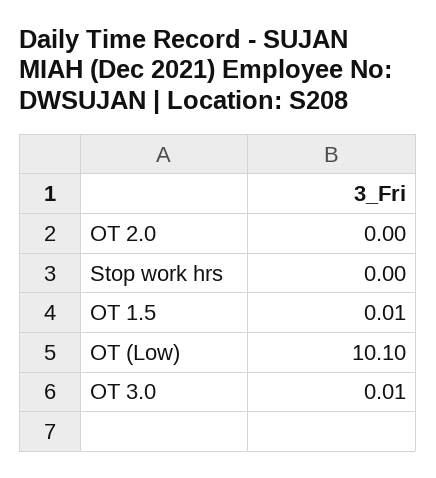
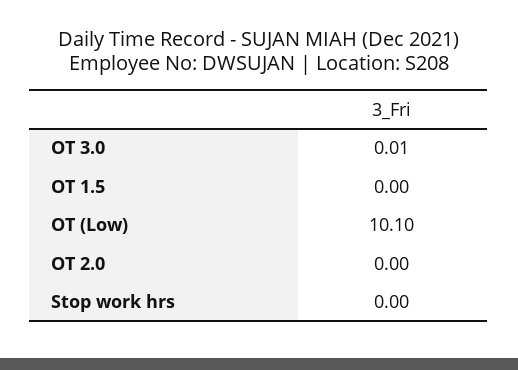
  {
    "OT 2.0": 0,
    "Stop work hrs": 0,
-   "OT 1.5": 0.01,
+   "OT 1.5": 0,
    "OT (Low)": 10.1,
    "OT 3.0": 0.01
  }

